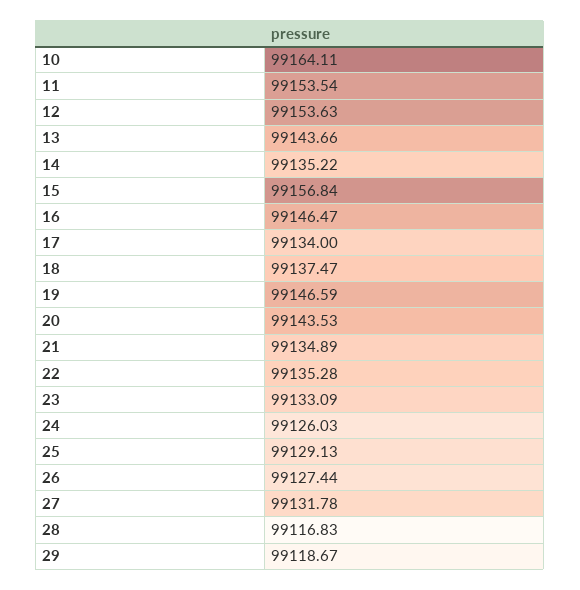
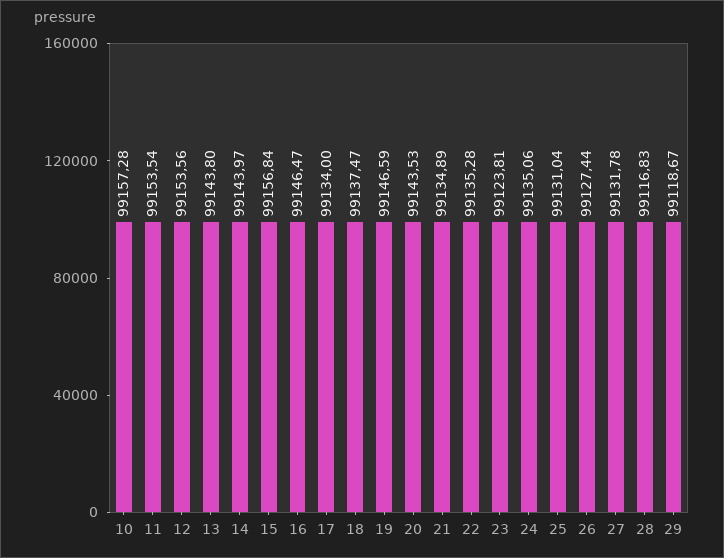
  {
-   "10": 99164.11,
+   "10": 99157.28,
    "11": 99153.54,
-   "12": 99153.63,
+   "12": 99153.56,
-   "13": 99143.66,
+   "13": 99143.8,
-   "14": 99135.22,
+   "14": 99143.97,
    "15": 99156.84,
    "16": 99146.47,
    "17": 99134,
    "18": 99137.47,
    "19": 99146.59,
    "20": 99143.53,
    "21": 99134.89,
    "22": 99135.28,
-   "23": 99133.09,
+   "23": 99123.81,
-   "24": 99126.03,
+   "24": 99135.06,
-   "25": 99129.13,
+   "25": 99131.04,
    "26": 99127.44,
    "27": 99131.78,
    "28": 99116.83,
    "29": 99118.67
  }

